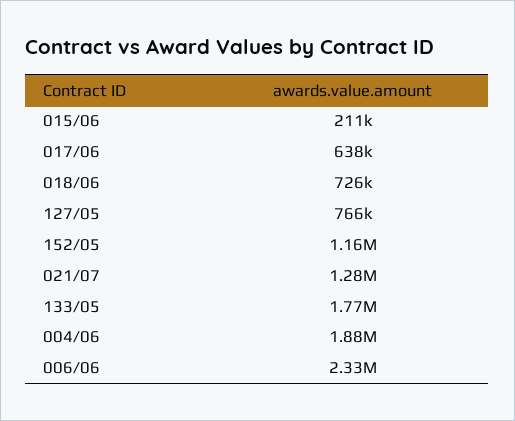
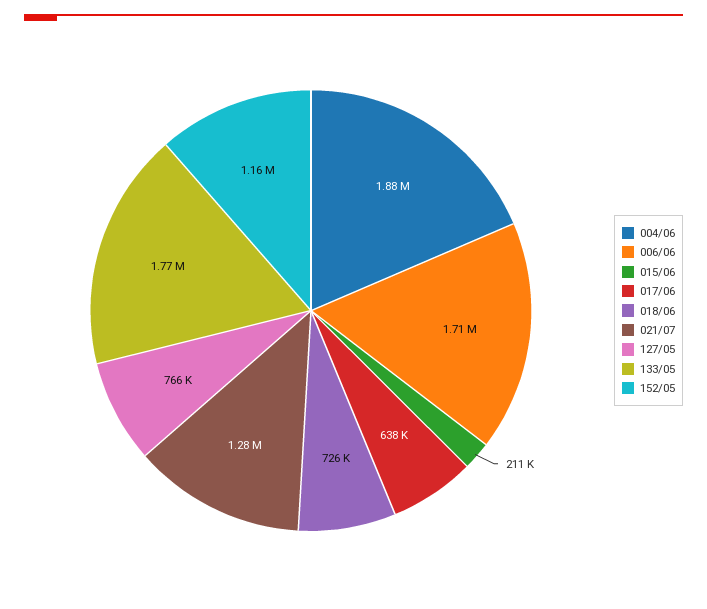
  {
    "015/06": 211000,
    "017/06": 638000,
    "018/06": 726000,
    "127/05": 766000,
    "152/05": 1160000,
    "021/07": 1280000,
    "133/05": 1770000,
    "004/06": 1880000,
-   "006/06": 2330000
+   "006/06": 1710000
  }

